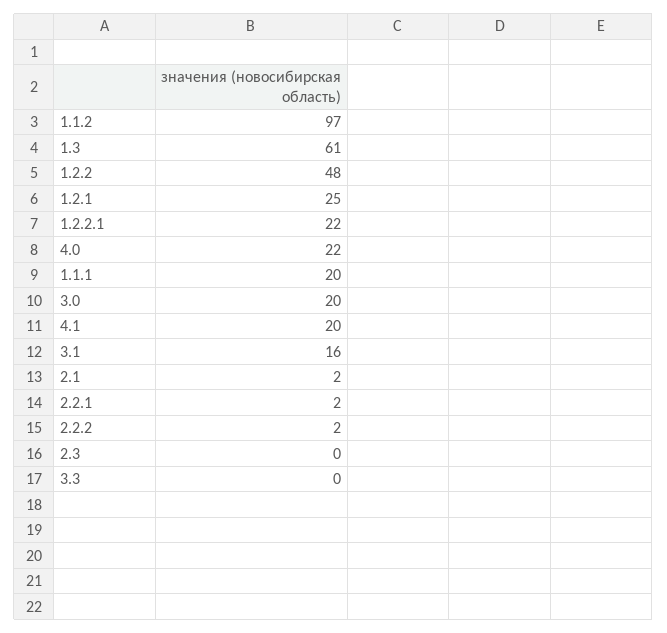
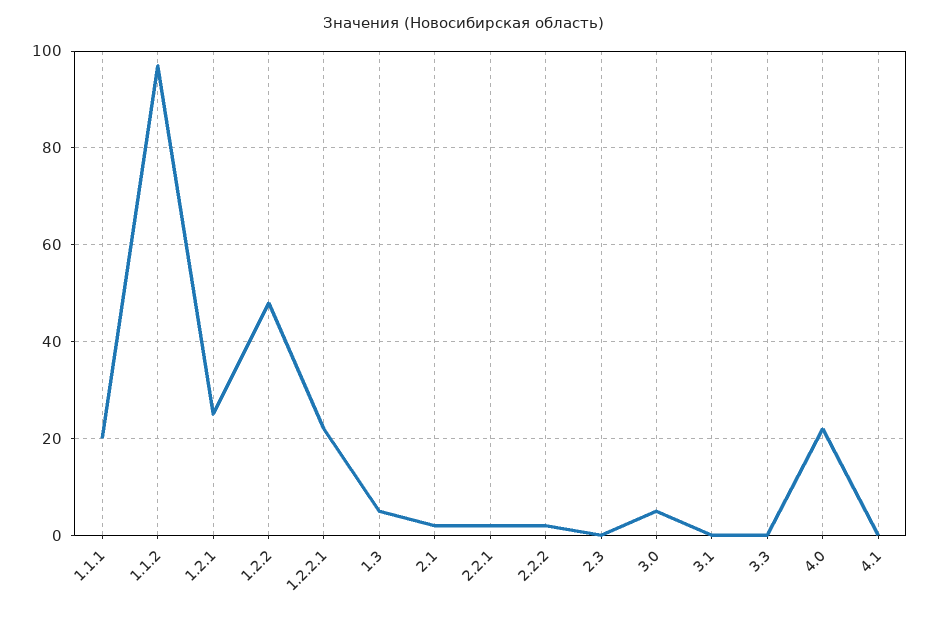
  {
    "1.1.2": 97,
-   "1.3": 61,
+   "1.3": 5,
    "1.2.2": 48,
    "1.2.1": 25,
    "1.2.2.1": 22,
    "4.0": 22,
    "1.1.1": 20,
-   "3.0": 20,
+   "3.0": 5,
-   "4.1": 20,
+   "4.1": 0,
-   "3.1": 16,
+   "3.1": 0,
    "2.1": 2,
    "2.2.1": 2,
    "2.2.2": 2,
    "2.3": 0,
    "3.3": 0
  }

